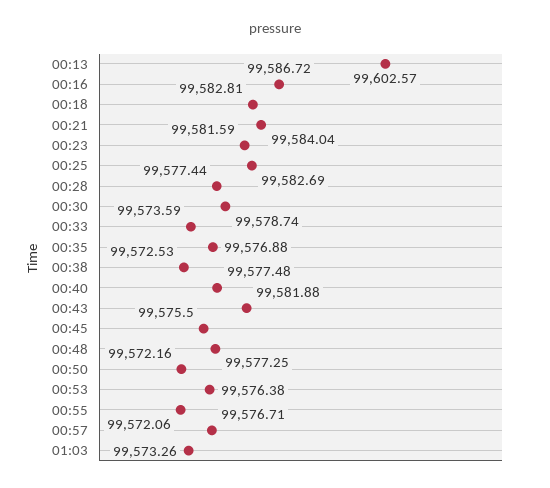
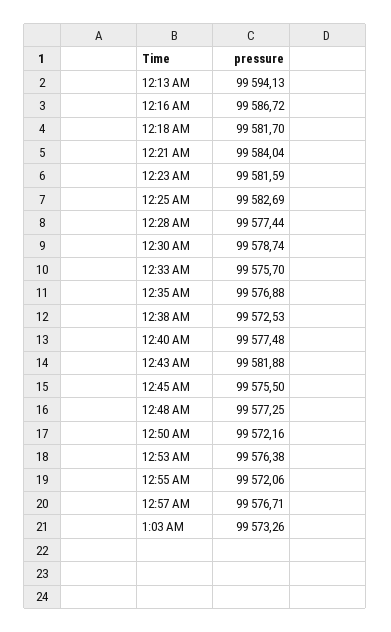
  {
-   "00:13": 99602.57,
+   "00:13": 99594.13,
    "00:16": 99586.72,
-   "00:18": 99582.81,
+   "00:18": 99581.7,
    "00:21": 99584.04,
    "00:23": 99581.59,
    "00:25": 99582.69,
    "00:28": 99577.44,
    "00:30": 99578.74,
-   "00:33": 99573.59,
+   "00:33": 99575.7,
    "00:35": 99576.88,
    "00:38": 99572.53,
    "00:40": 99577.48,
    "00:43": 99581.88,
    "00:45": 99575.5,
    "00:48": 99577.25,
    "00:50": 99572.16,
    "00:53": 99576.38,
    "00:55": 99572.06,
    "00:57": 99576.71,
    "01:03": 99573.26
  }

